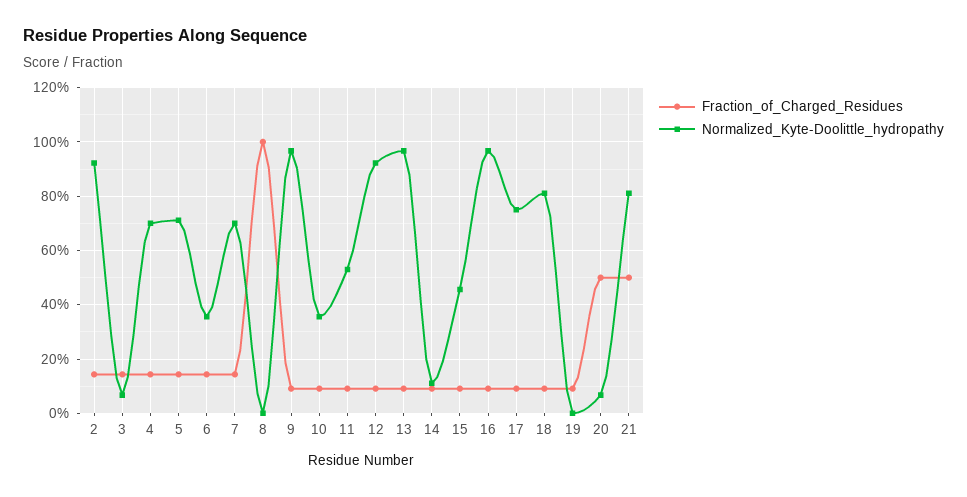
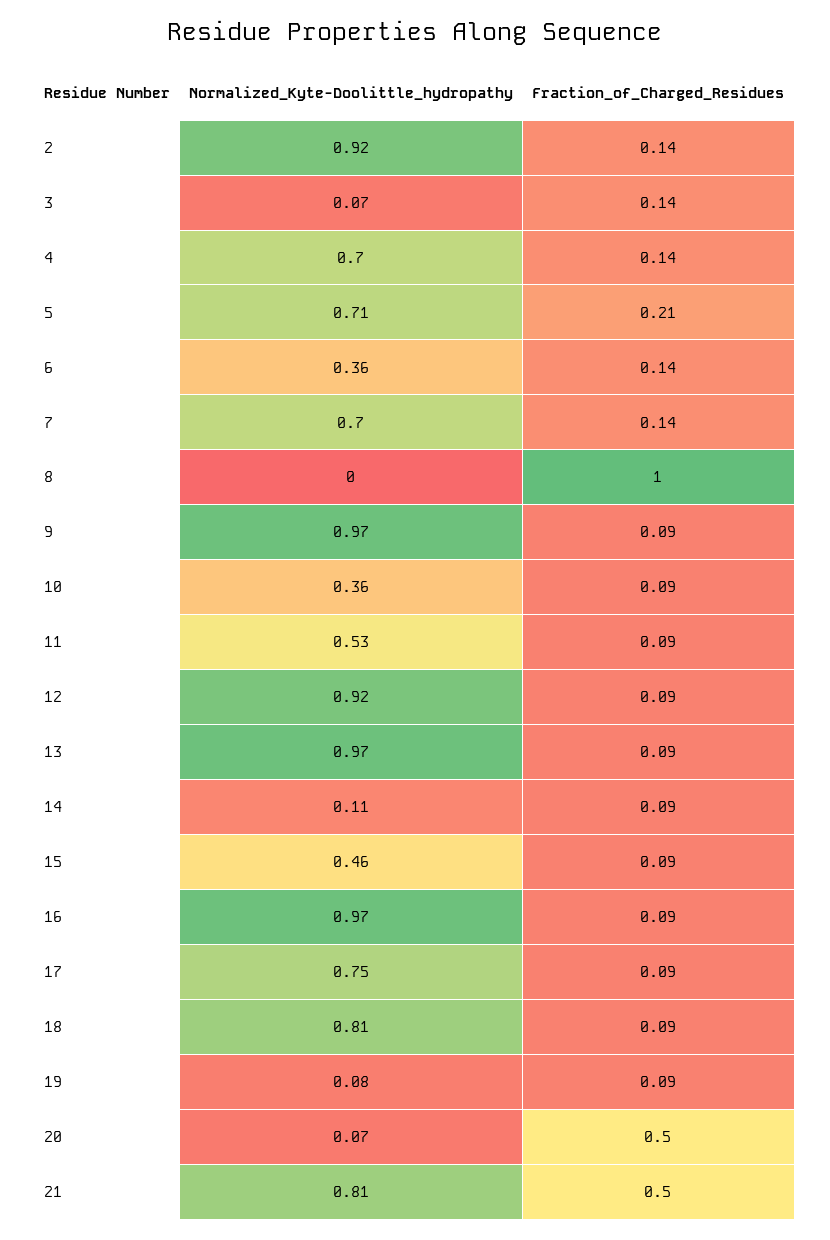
  {
    "Fraction_of_Charged_Residues": {
      "2": 0.14,
      "3": 0.14,
      "4": 0.14,
-     "5": 0.15,
+     "5": 0.21,
      "6": 0.14,
      "7": 0.14,
      "8": 1,
      "9": 0.09,
      "10": 0.09,
      "11": 0.09,
      "12": 0.09,
      "13": 0.09,
      "14": 0.09,
      "15": 0.09,
      "16": 0.09,
      "17": 0.09,
      "18": 0.09,
      "19": 0.09,
      "20": 0.5,
      "21": 0.5
    },
    "Normalized_Kyte-Doolittle_hydropathy": {
      "2": 0.92,
      "3": 0.07,
      "4": 0.7,
      "5": 0.71,
      "6": 0.36,
      "7": 0.7,
      "8": 0,
      "9": 0.97,
      "10": 0.36,
      "11": 0.53,
      "12": 0.92,
      "13": 0.97,
      "14": 0.11,
      "15": 0.46,
      "16": 0.97,
      "17": 0.75,
      "18": 0.81,
-     "19": 0,
+     "19": 0.08,
      "20": 0.07,
      "21": 0.81
    }
  }

